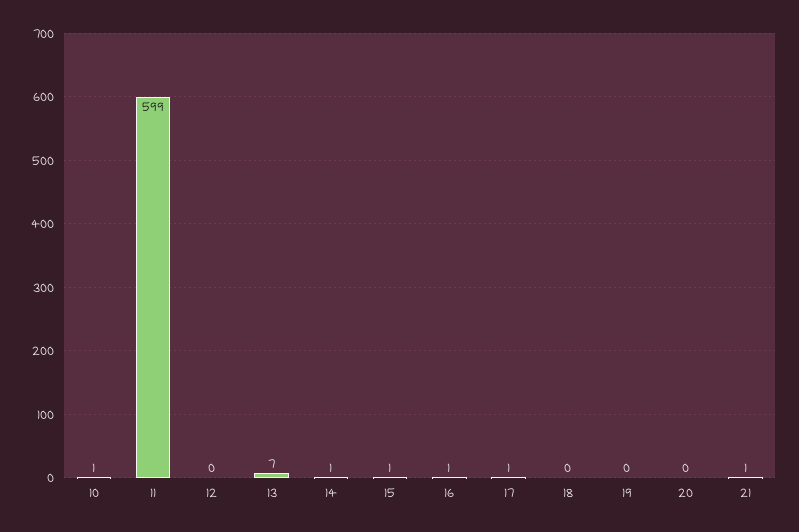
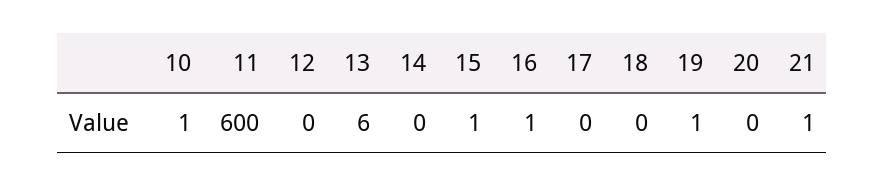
  {
    "10": 1,
-   "11": 599,
+   "11": 600,
    "12": 0,
-   "13": 7,
+   "13": 6,
-   "14": 1,
+   "14": 0,
    "15": 1,
    "16": 1,
-   "17": 1,
+   "17": 0,
    "18": 0,
-   "19": 0,
+   "19": 1,
    "20": 0,
    "21": 1
  }

